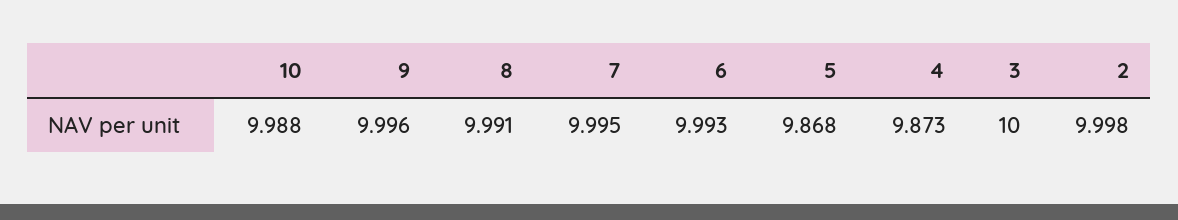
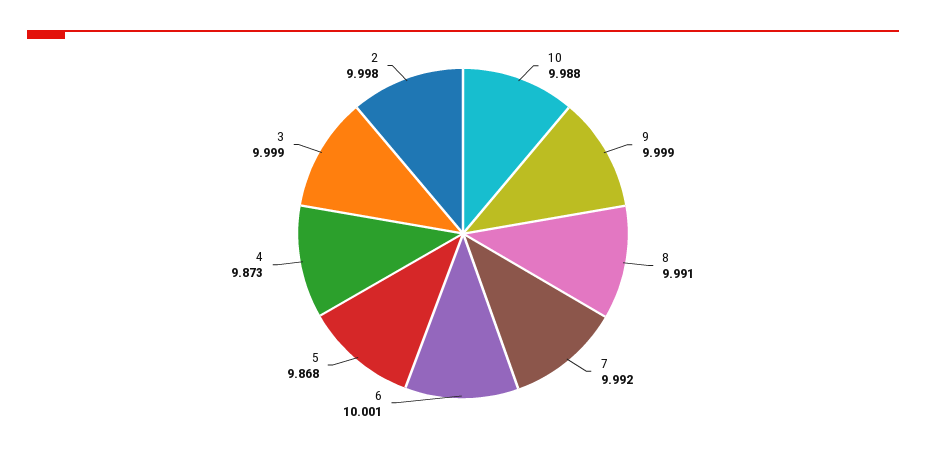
  {
    "10": 9.988,
-   "9": 9.996,
+   "9": 9.999,
    "8": 9.991,
-   "7": 9.995,
+   "7": 9.992,
-   "6": 9.993,
+   "6": 10.001,
    "5": 9.868,
    "4": 9.873,
-   "3": 10,
+   "3": 9.999,
    "2": 9.998
  }

